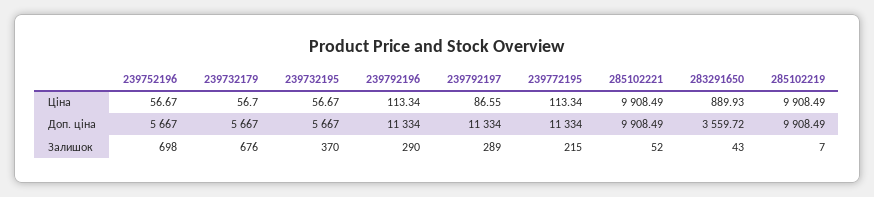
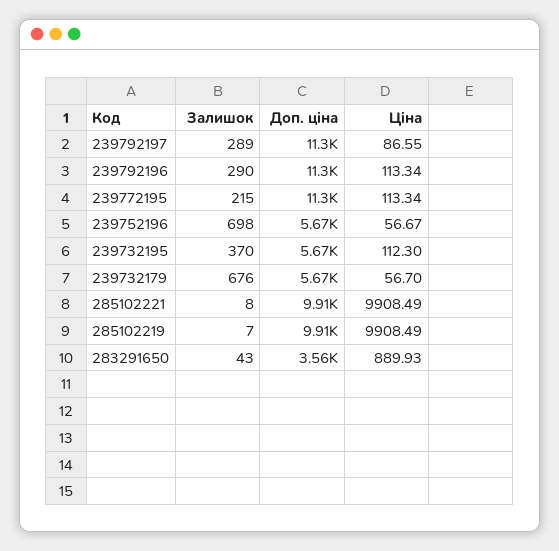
  {
    "239752196": {
      "Ціна": 56.67,
      "Доп. ціна": 5667,
      "Залишок": 698
    },
    "239732179": {
      "Ціна": 56.7,
      "Доп. ціна": 5667,
      "Залишок": 676
    },
    "239732195": {
-     "Ціна": 56.67,
+     "Ціна": 112.3,
      "Доп. ціна": 5667,
      "Залишок": 370
    },
    "239792196": {
      "Ціна": 113.34,
      "Доп. ціна": 11334,
      "Залишок": 290
    },
    "239792197": {
      "Ціна": 86.55,
      "Доп. ціна": 11334,
      "Залишок": 289
    },
    "239772195": {
      "Ціна": 113.34,
      "Доп. ціна": 11334,
      "Залишок": 215
    },
    "285102221": {
      "Ціна": 9908.49,
      "Доп. ціна": 9908.49,
-     "Залишок": 52
+     "Залишок": 8
    },
    "283291650": {
      "Ціна": 889.93,
      "Доп. ціна": 3559.72,
      "Залишок": 43
    },
    "285102219": {
      "Ціна": 9908.49,
      "Доп. ціна": 9908.49,
      "Залишок": 7
    }
  }

